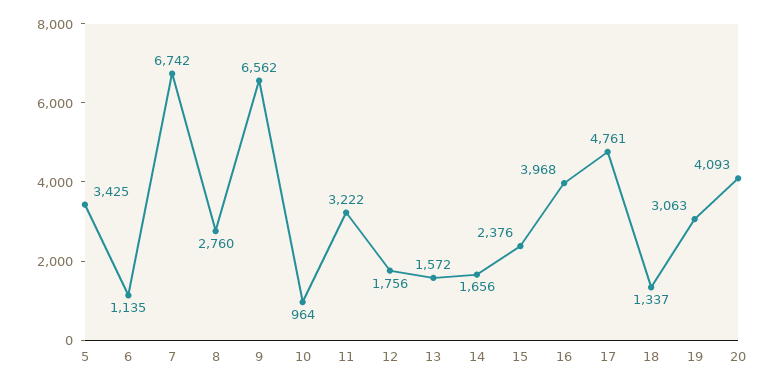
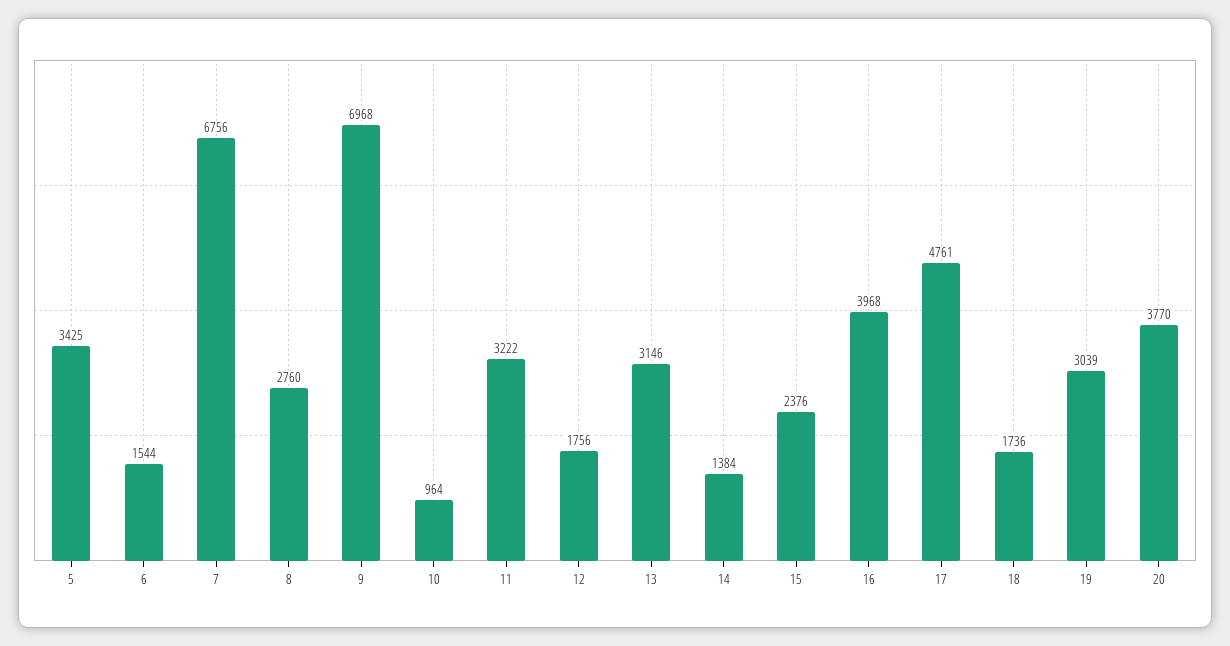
  {
    "5": 3425,
-   "6": 1135,
+   "6": 1544,
-   "7": 6742,
+   "7": 6756,
    "8": 2760,
-   "9": 6562,
+   "9": 6968,
    "10": 964,
    "11": 3222,
    "12": 1756,
-   "13": 1572,
+   "13": 3146,
-   "14": 1656,
+   "14": 1384,
    "15": 2376,
    "16": 3968,
    "17": 4761,
-   "18": 1337,
+   "18": 1736,
-   "19": 3063,
+   "19": 3039,
-   "20": 4093
+   "20": 3770
  }

